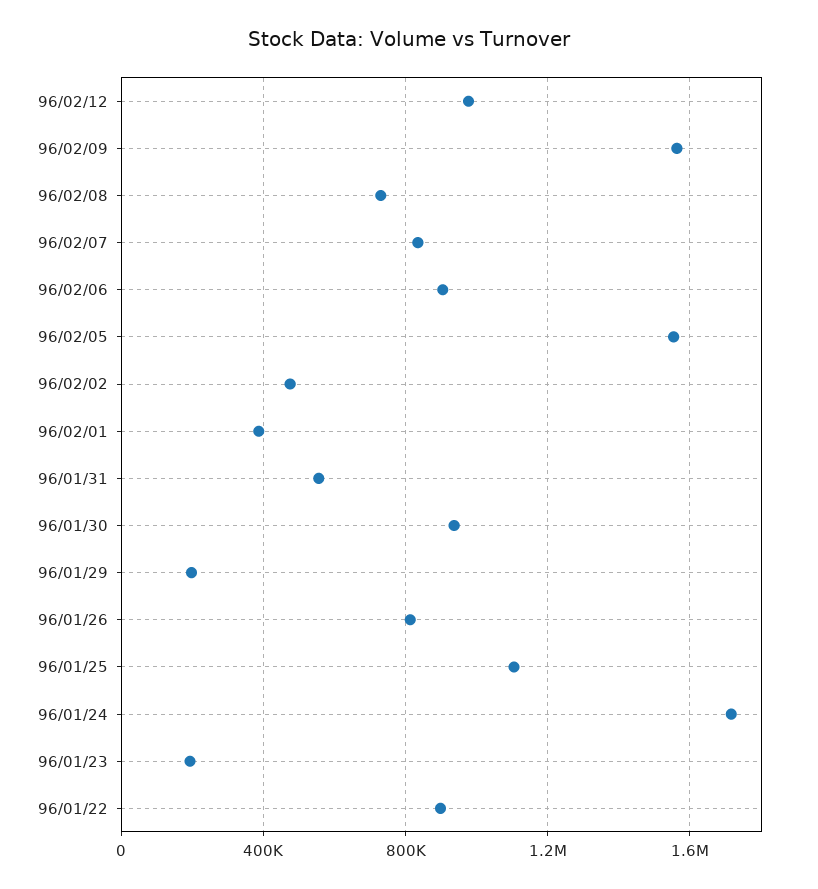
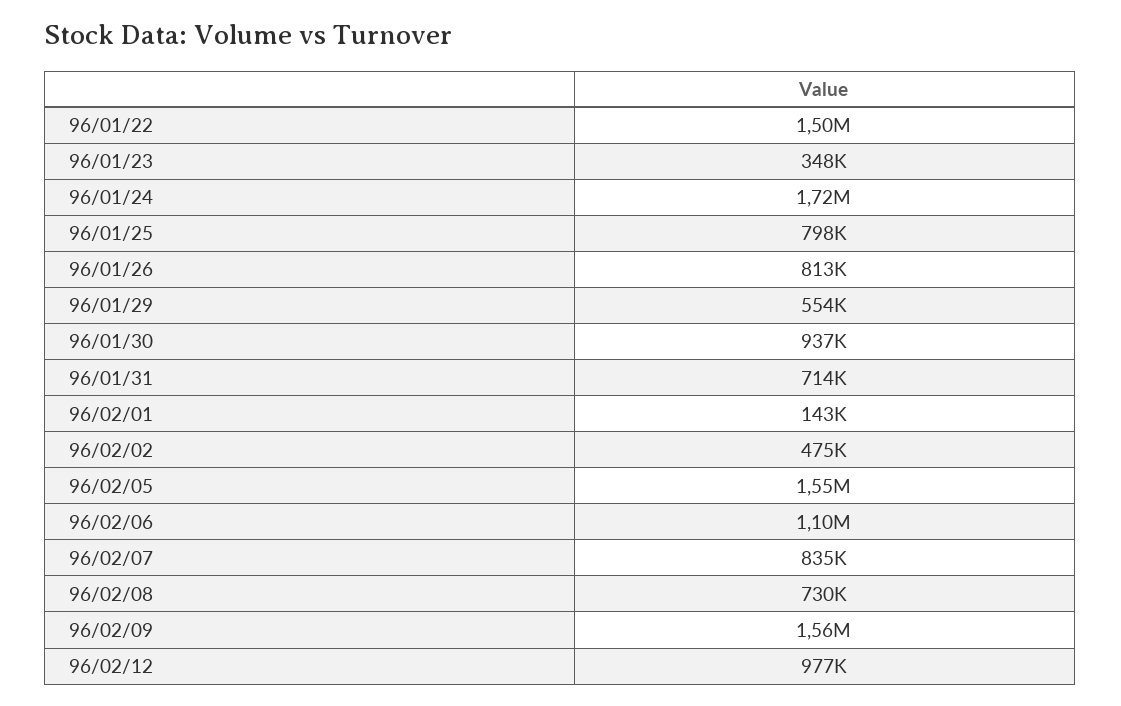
  {
    "96/02/12": 977000,
    "96/02/09": 1560000,
    "96/02/08": 730000,
    "96/02/07": 835000,
-   "96/02/06": 900000,
+   "96/02/06": 1100000,
    "96/02/05": 1550000,
    "96/02/02": 475000,
-   "96/02/01": 400000,
+   "96/02/01": 143000,
-   "96/01/31": 550000,
+   "96/01/31": 714000,
    "96/01/30": 937000,
-   "96/01/29": 200000,
+   "96/01/29": 554000,
    "96/01/26": 813000,
-   "96/01/25": 1100000,
+   "96/01/25": 798000,
    "96/01/24": 1720000,
-   "96/01/23": 200000,
+   "96/01/23": 348000,
-   "96/01/22": 900000
+   "96/01/22": 1500000
  }

